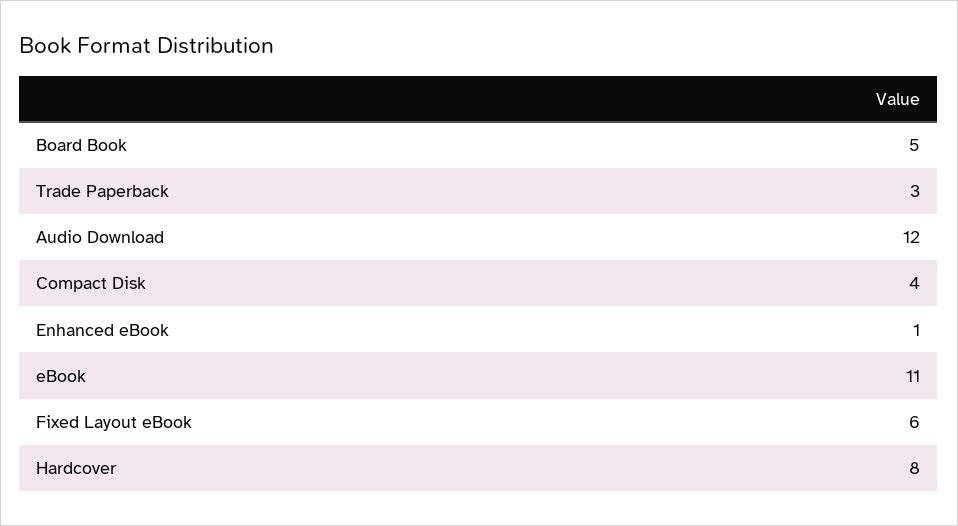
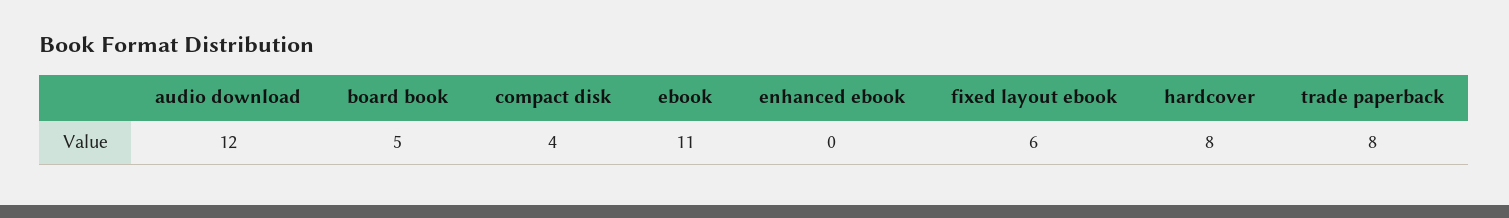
  {
    "Board Book": 5,
-   "Trade Paperback": 3,
+   "Trade Paperback": 8,
    "Audio Download": 12,
    "Compact Disk": 4,
-   "Enhanced eBook": 1,
+   "Enhanced eBook": 0,
    "eBook": 11,
    "Fixed Layout eBook": 6,
    "Hardcover": 8
  }

